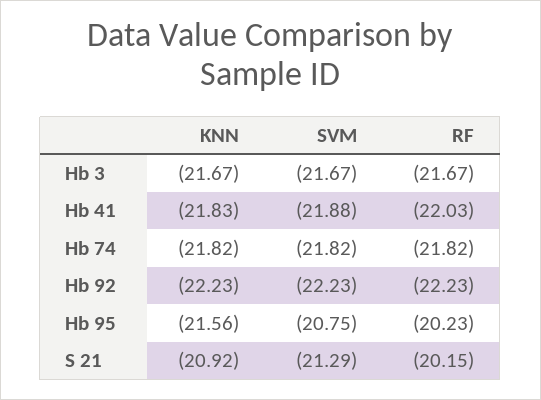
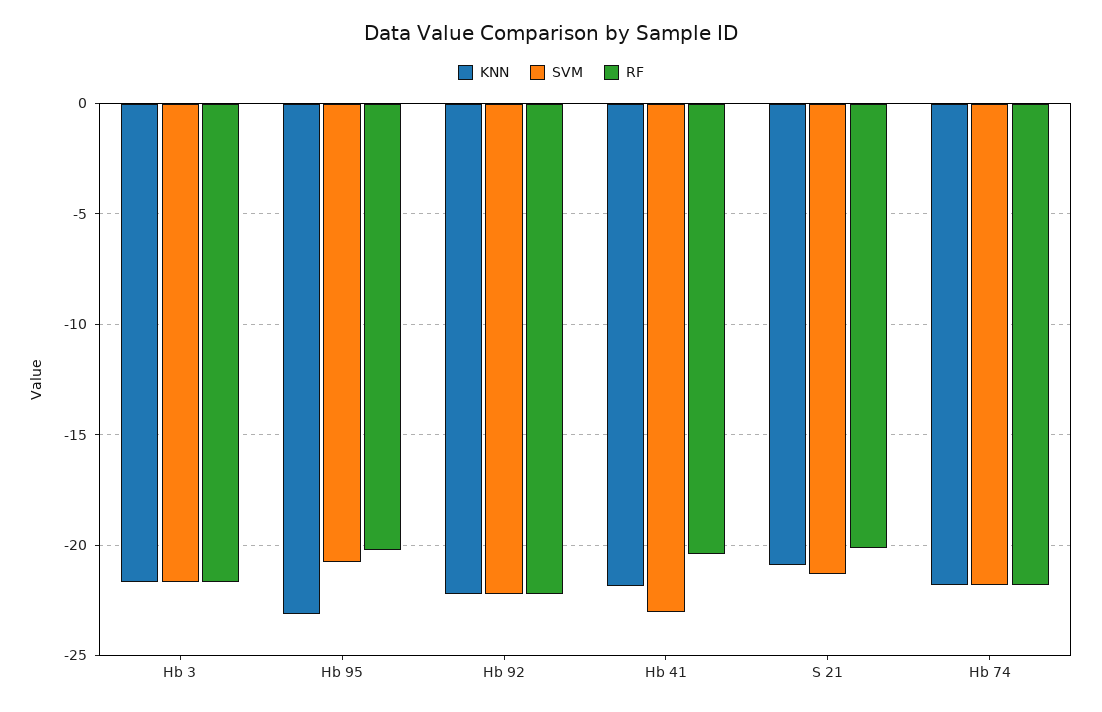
  {
    "KNN": {
      "Hb 3": -21.67,
      "Hb 41": -21.83,
      "Hb 74": -21.82,
      "Hb 92": -22.23,
-     "Hb 95": -21.56,
+     "Hb 95": -23,
      "S 21": -20.92
    },
    "SVM": {
      "Hb 3": -21.67,
-     "Hb 41": -21.88,
+     "Hb 41": -23,
      "Hb 74": -21.82,
      "Hb 92": -22.23,
      "Hb 95": -20.75,
      "S 21": -21.29
    },
    "RF": {
      "Hb 3": -21.67,
-     "Hb 41": -22.03,
+     "Hb 41": -20.5,
      "Hb 74": -21.82,
      "Hb 92": -22.23,
      "Hb 95": -20.23,
      "S 21": -20.15
    }
  }

